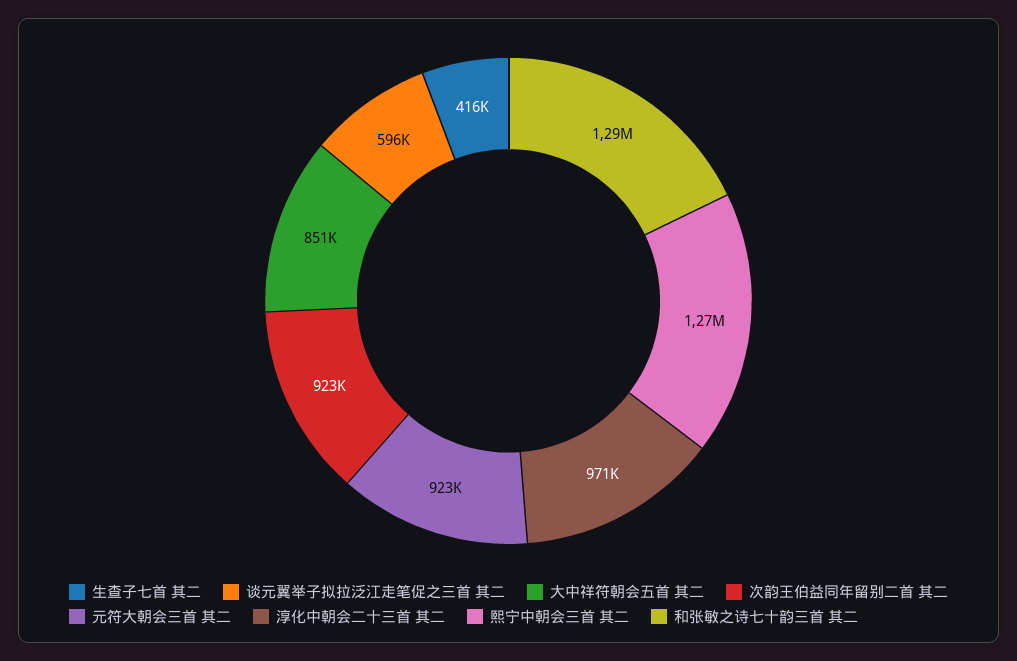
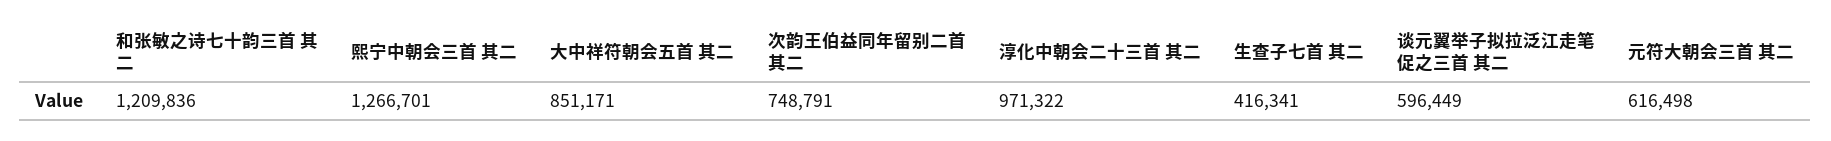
  {
    "生查子七首 其二": 416341,
    "谈元翼举子拟拉泛江走笔促之三首 其二": 596449,
    "大中祥符朝会五首 其二": 851171,
-   "次韵王伯益同年留别二首 其二": 923000,
+   "次韵王伯益同年留别二首 其二": 748791,
-   "元符大朝会三首 其二": 923000,
+   "元符大朝会三首 其二": 616498,
    "淳化中朝会二十三首 其二": 971322,
    "熙宁中朝会三首 其二": 1266701,
-   "和张敏之诗七十韵三首 其二": 1290000
+   "和张敏之诗七十韵三首 其二": 1209836
  }

